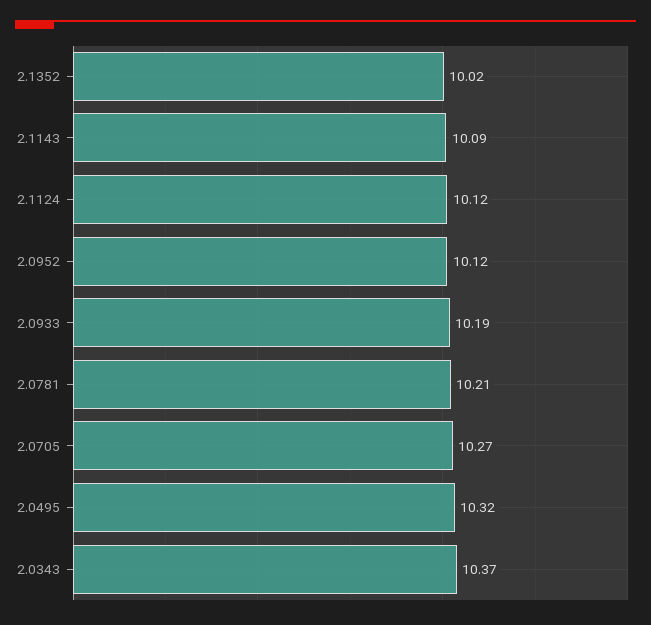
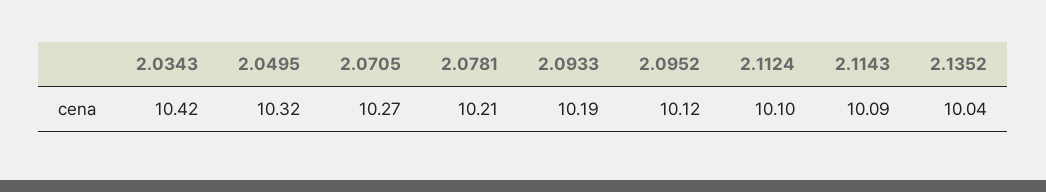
  {
-   "2.1352": 10.02,
+   "2.1352": 10.04,
    "2.1143": 10.09,
-   "2.1124": 10.12,
+   "2.1124": 10.1,
    "2.0952": 10.12,
    "2.0933": 10.19,
    "2.0781": 10.21,
    "2.0705": 10.27,
    "2.0495": 10.32,
-   "2.0343": 10.37
+   "2.0343": 10.42
  }

